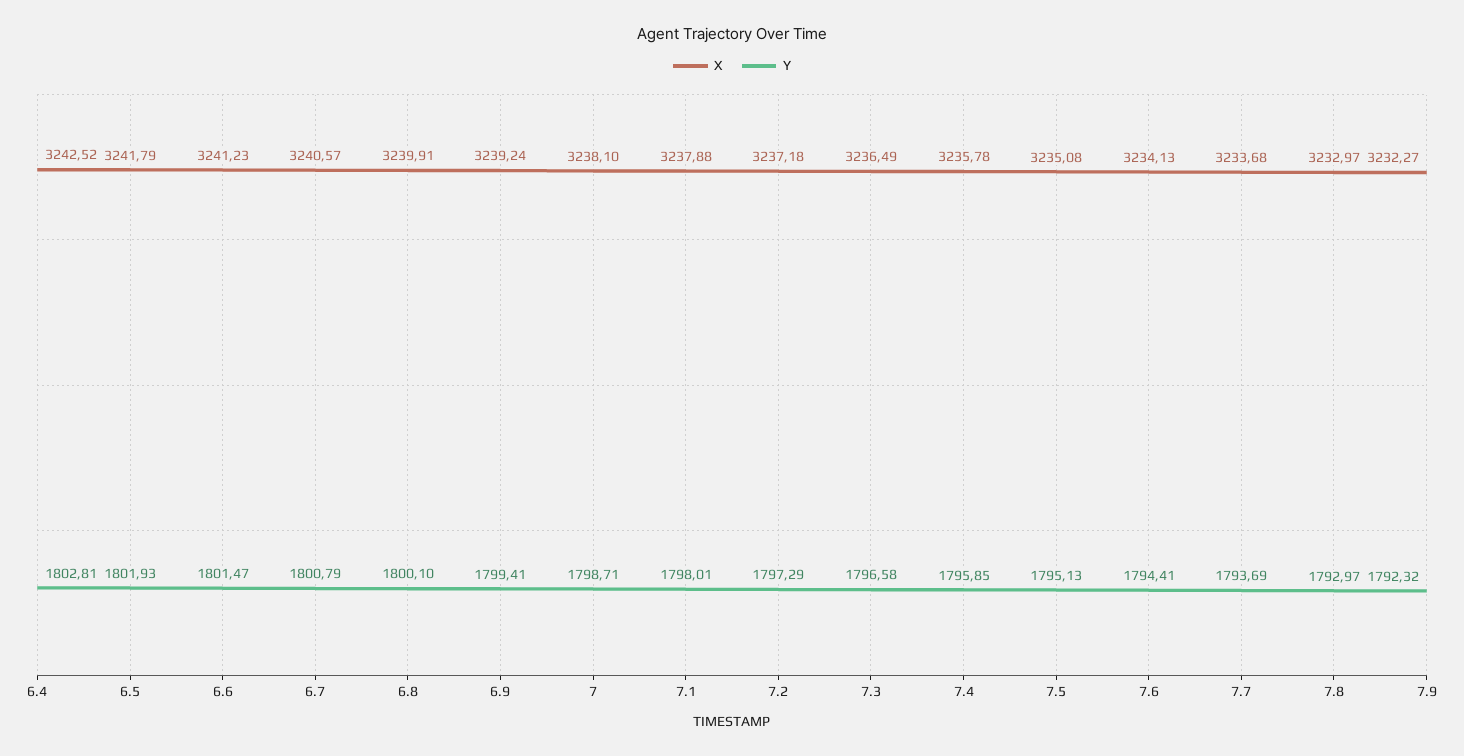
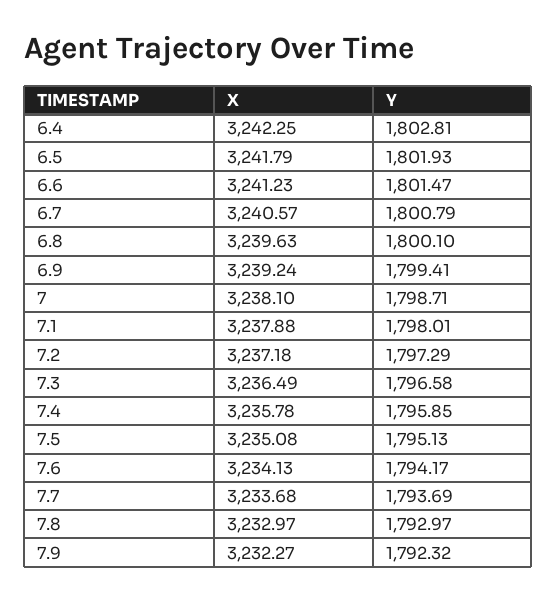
  {
    "X": {
-     "6.4": 3242.52,
+     "6.4": 3242.25,
      "6.5": 3241.79,
      "6.6": 3241.23,
      "6.7": 3240.57,
-     "6.8": 3239.91,
+     "6.8": 3239.63,
      "6.9": 3239.24,
      "7": 3238.1,
      "7.1": 3237.88,
      "7.2": 3237.18,
      "7.3": 3236.49,
      "7.4": 3235.78,
      "7.5": 3235.08,
      "7.6": 3234.13,
      "7.7": 3233.68,
      "7.8": 3232.97,
      "7.9": 3232.27
    },
    "Y": {
      "6.4": 1802.81,
      "6.5": 1801.93,
      "6.6": 1801.47,
      "6.7": 1800.79,
      "6.8": 1800.1,
      "6.9": 1799.41,
      "7": 1798.71,
      "7.1": 1798.01,
      "7.2": 1797.29,
      "7.3": 1796.58,
      "7.4": 1795.85,
      "7.5": 1795.13,
-     "7.6": 1794.41,
+     "7.6": 1794.17,
      "7.7": 1793.69,
      "7.8": 1792.97,
      "7.9": 1792.32
    }
  }

